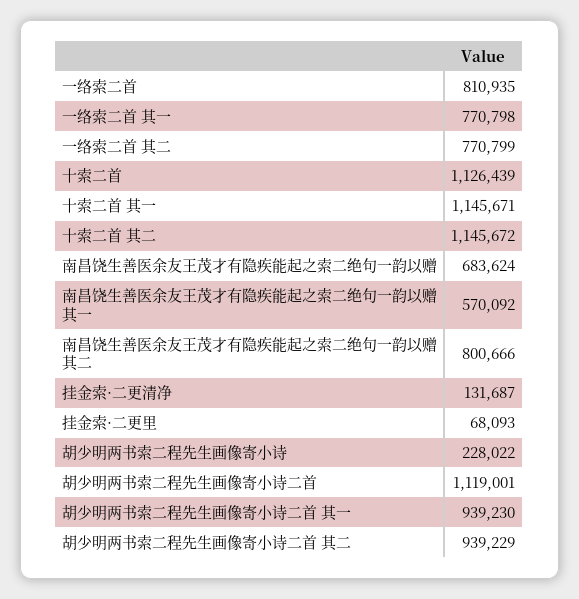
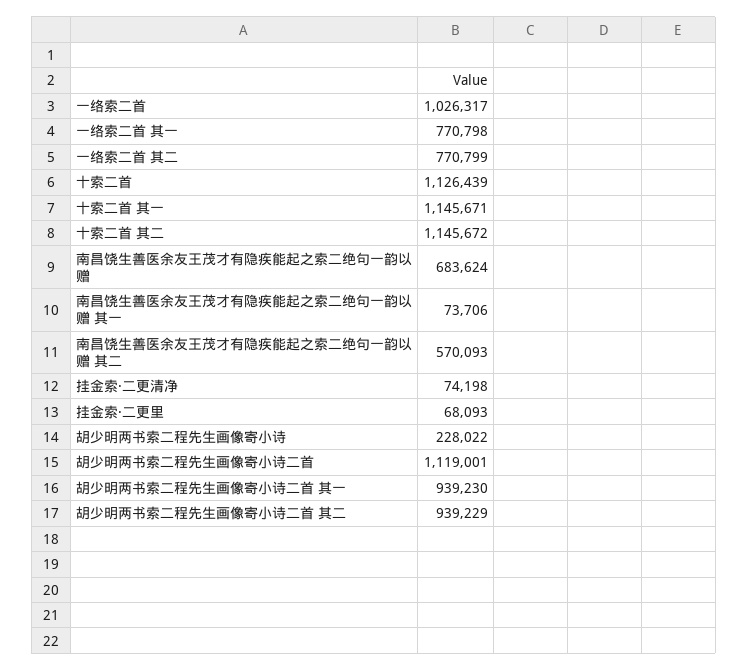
  {
-   "一络索二首": 810935,
+   "一络索二首": 1026317,
    "一络索二首 其一": 770798,
    "一络索二首 其二": 770799,
    "十索二首": 1126439,
    "十索二首 其一": 1145671,
    "十索二首 其二": 1145672,
    "南昌饶生善医余友王茂才有隐疾能起之索二绝句一韵以赠": 683624,
-   "南昌饶生善医余友王茂才有隐疾能起之索二绝句一韵以赠 其一": 570092,
+   "南昌饶生善医余友王茂才有隐疾能起之索二绝句一韵以赠 其一": 73706,
-   "南昌饶生善医余友王茂才有隐疾能起之索二绝句一韵以赠 其二": 800666,
+   "南昌饶生善医余友王茂才有隐疾能起之索二绝句一韵以赠 其二": 570093,
-   "挂金索·二更清净": 131687,
+   "挂金索·二更清净": 74198,
    "挂金索·二更里": 68093,
    "胡少明两书索二程先生画像寄小诗": 228022,
    "胡少明两书索二程先生画像寄小诗二首": 1119001,
    "胡少明两书索二程先生画像寄小诗二首 其一": 939230,
    "胡少明两书索二程先生画像寄小诗二首 其二": 939229
  }

